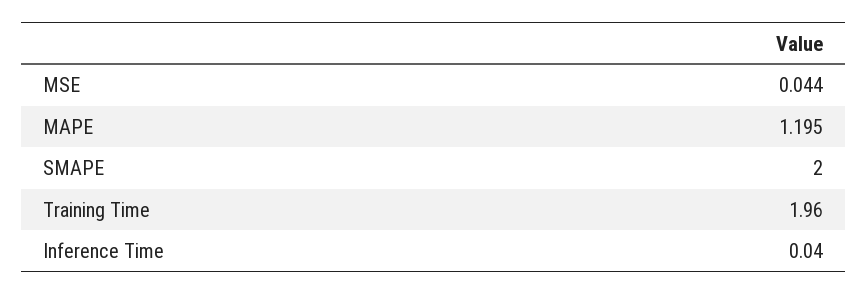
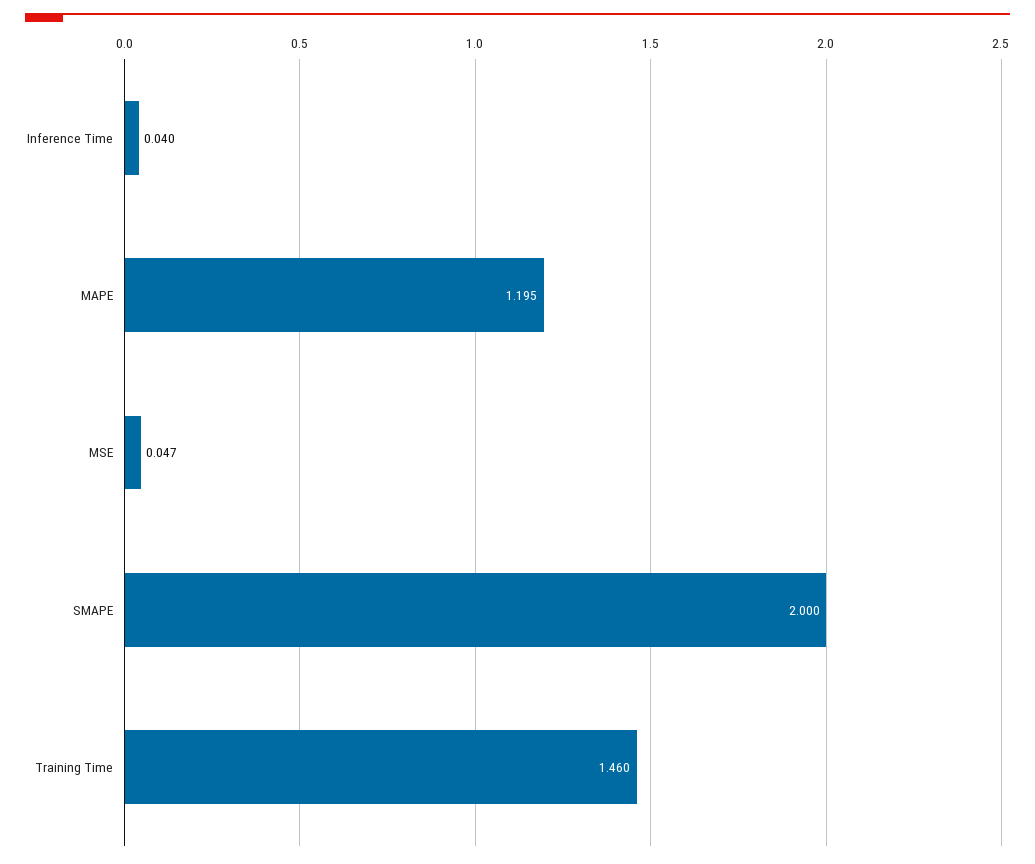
  {
-   "MSE": 0.044,
+   "MSE": 0.047,
    "MAPE": 1.195,
    "SMAPE": 2,
-   "Training Time": 1.96,
+   "Training Time": 1.46,
    "Inference Time": 0.04
  }

